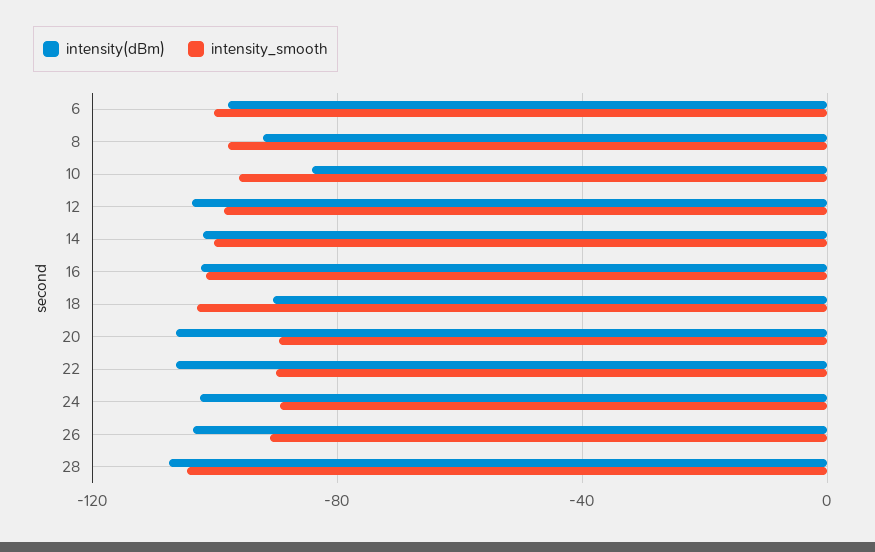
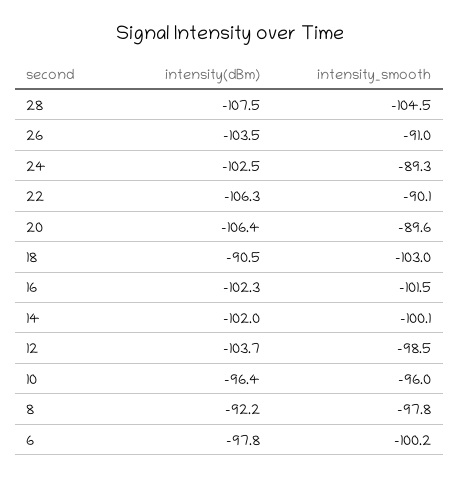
  {
    "intensity(dBm)": {
      "6": -97.8,
      "8": -92.2,
-     "10": -85,
+     "10": -96.4,
      "12": -103.7,
      "14": -102,
      "16": -102.3,
      "18": -90.5,
      "20": -106.4,
      "22": -106.3,
      "24": -102.5,
      "26": -103.5,
      "28": -107.5
    },
    "intensity_smooth": {
      "6": -100.2,
      "8": -97.8,
      "10": -96,
      "12": -98.5,
      "14": -100.1,
      "16": -101.5,
      "18": -103,
      "20": -89.6,
      "22": -90.1,
      "24": -89.3,
      "26": -91,
      "28": -104.5
    }
  }

